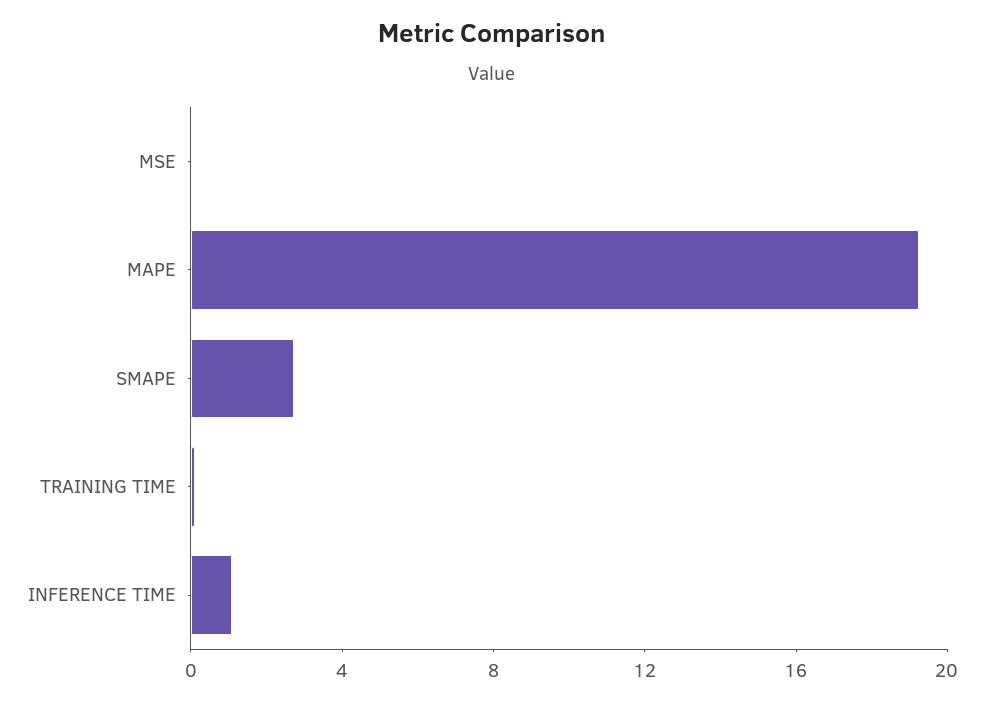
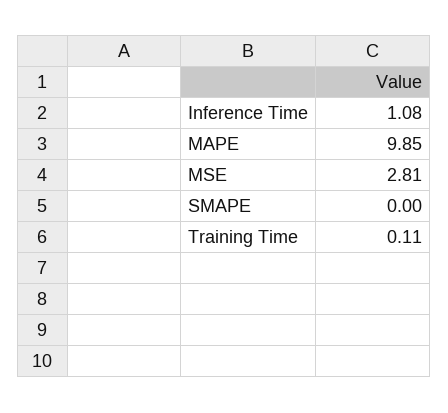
  {
-   "MSE": 0,
+   "MSE": 2.81,
-   "MAPE": 19,
+   "MAPE": 9.85,
-   "SMAPE": 3,
+   "SMAPE": 0,
    "TRAINING TIME": 0.11,
    "INFERENCE TIME": 1.08
  }

